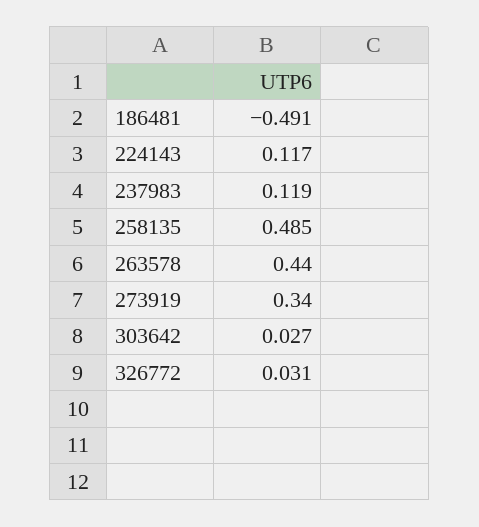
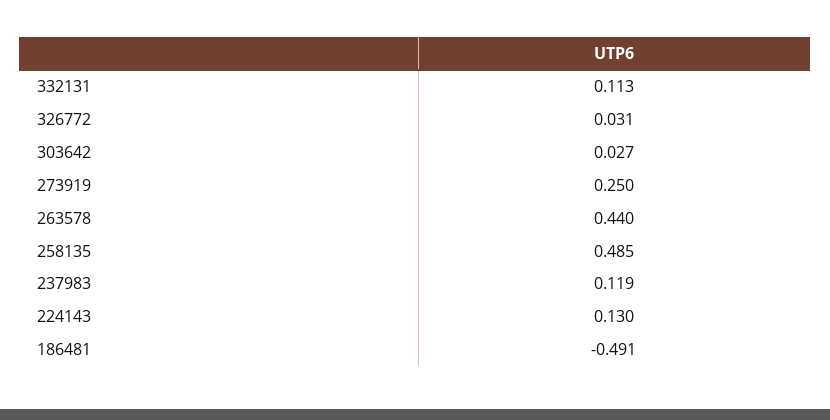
  {
    "186481": -0.491,
-   "224143": 0.117,
+   "224143": 0.13,
    "237983": 0.119,
    "258135": 0.485,
    "263578": 0.44,
-   "273919": 0.34,
+   "273919": 0.25,
    "303642": 0.027,
-   "326772": 0.031
+   "326772": 0.031,
+   "332131": 0.113
  }

